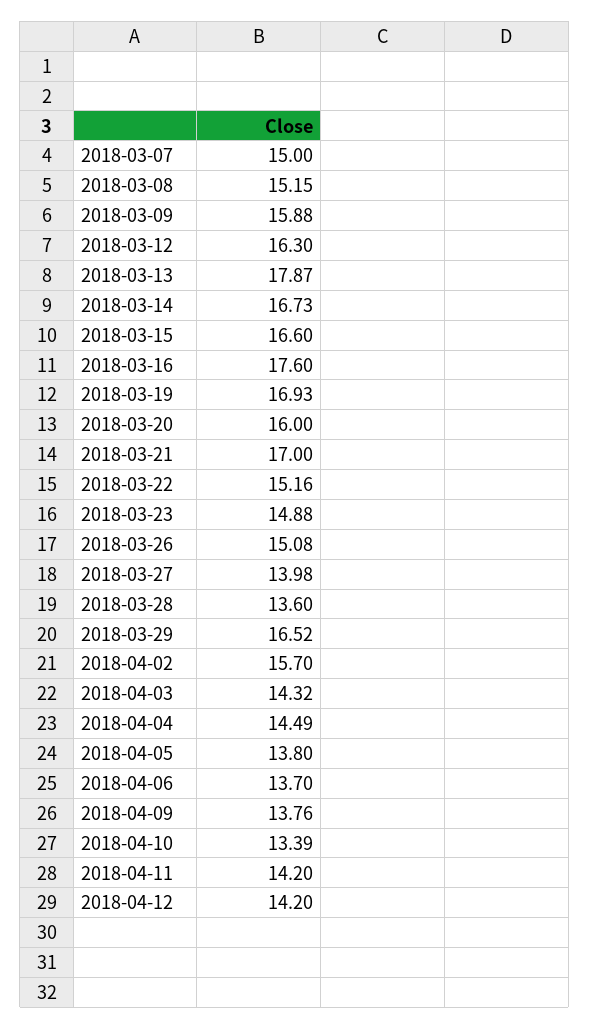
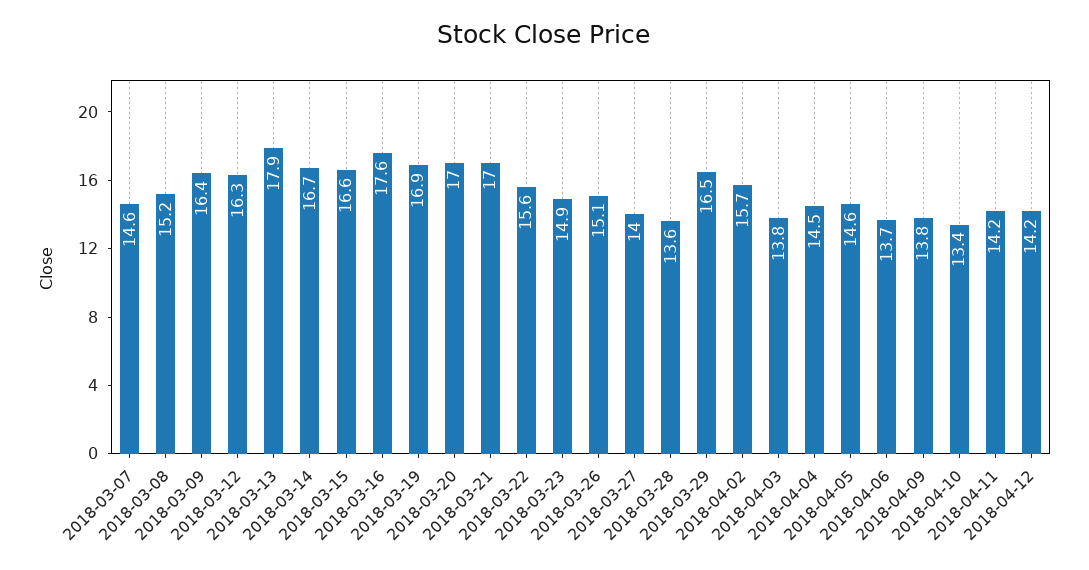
  {
-   "2018-03-07": 15,
+   "2018-03-07": 14.6,
    "2018-03-08": 15.15,
-   "2018-03-09": 15.88,
+   "2018-03-09": 16.4,
    "2018-03-12": 16.3,
    "2018-03-13": 17.87,
    "2018-03-14": 16.73,
    "2018-03-15": 16.6,
    "2018-03-16": 17.6,
    "2018-03-19": 16.93,
-   "2018-03-20": 16,
+   "2018-03-20": 17,
    "2018-03-21": 17,
-   "2018-03-22": 15.16,
+   "2018-03-22": 15.6,
    "2018-03-23": 14.88,
    "2018-03-26": 15.08,
    "2018-03-27": 13.98,
    "2018-03-28": 13.6,
    "2018-03-29": 16.52,
    "2018-04-02": 15.7,
-   "2018-04-03": 14.32,
+   "2018-04-03": 13.8,
    "2018-04-04": 14.49,
-   "2018-04-05": 13.8,
+   "2018-04-05": 14.6,
    "2018-04-06": 13.7,
    "2018-04-09": 13.76,
    "2018-04-10": 13.39,
    "2018-04-11": 14.2,
    "2018-04-12": 14.2
  }

